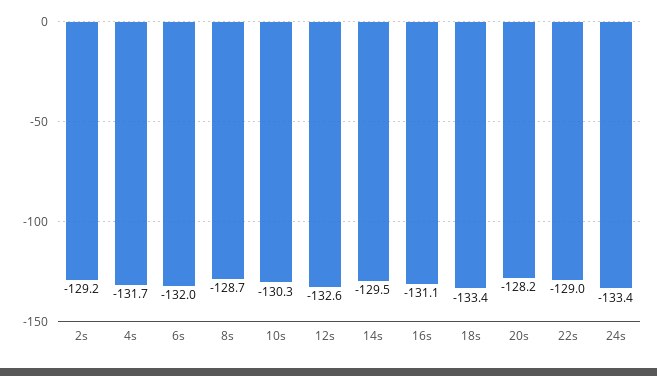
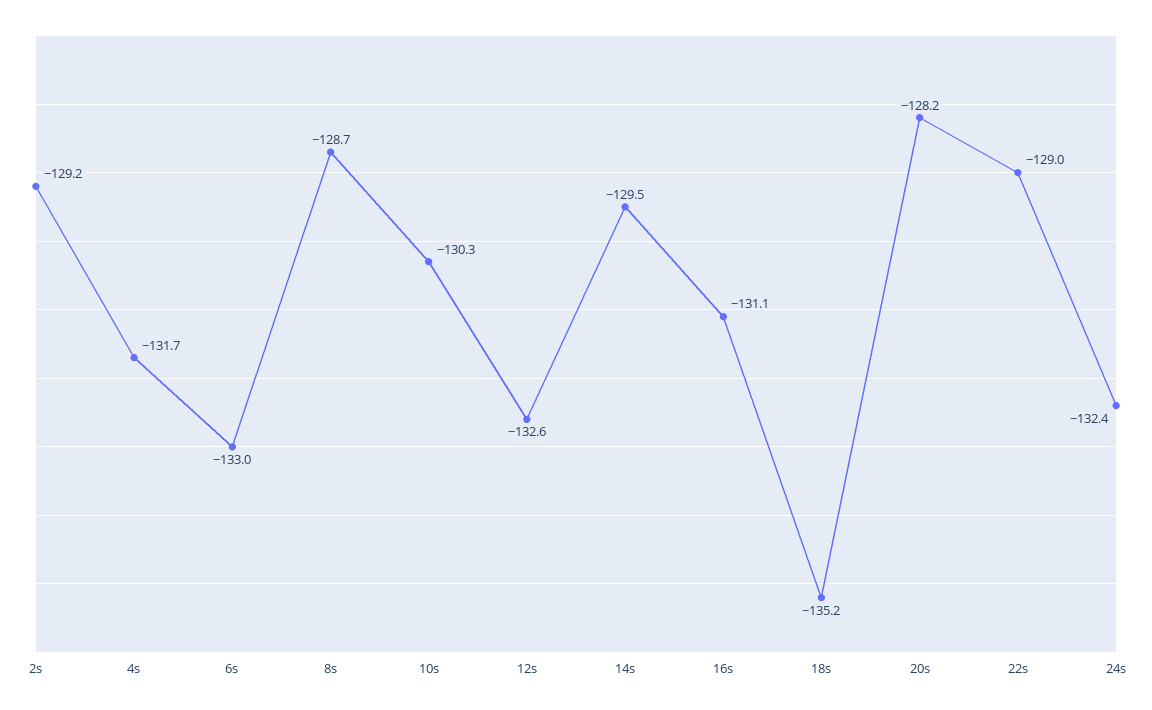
  {
    "2s": -129.2,
    "4s": -131.7,
-   "6s": -132,
+   "6s": -133,
    "8s": -128.7,
    "10s": -130.3,
    "12s": -132.6,
    "14s": -129.5,
    "16s": -131.1,
-   "18s": -133.4,
+   "18s": -135.2,
    "20s": -128.2,
    "22s": -129,
-   "24s": -133.4
+   "24s": -132.4
  }

